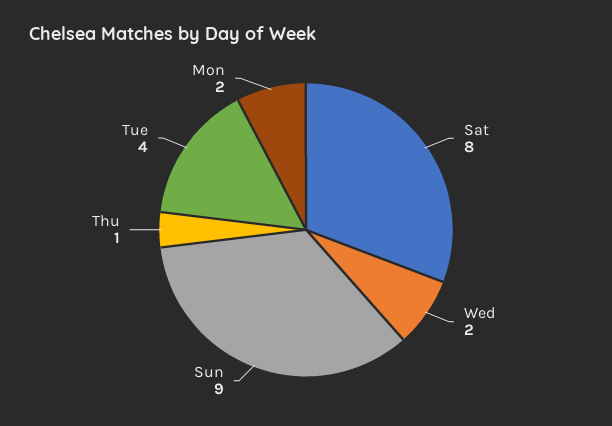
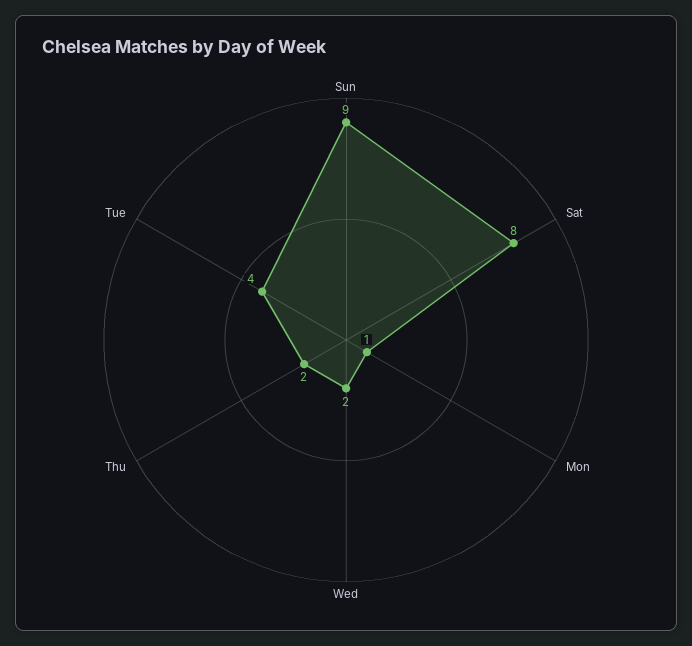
  {
    "Sat": 8,
    "Wed": 2,
    "Sun": 9,
-   "Thu": 1,
+   "Thu": 2,
    "Tue": 4,
-   "Mon": 2
+   "Mon": 1
  }

